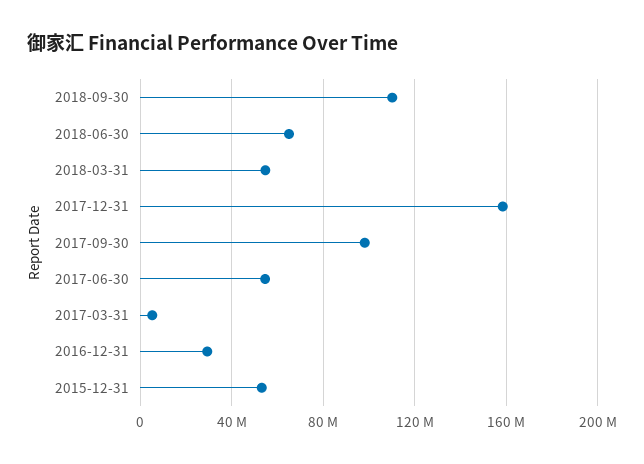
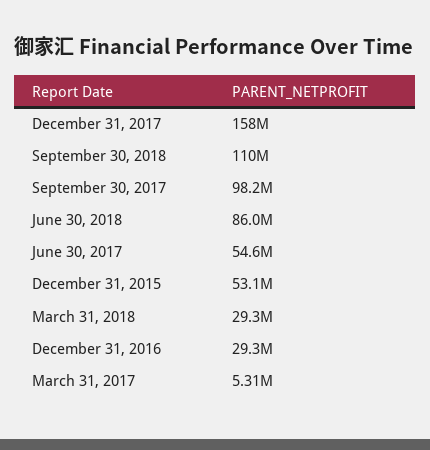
  {
    "2018-09-30": 110000000,
-   "2018-06-30": 65000000,
+   "2018-06-30": 86000000,
-   "2018-03-31": 55000000,
+   "2018-03-31": 29300000,
    "2017-12-31": 158000000,
    "2017-09-30": 98200000,
    "2017-06-30": 54600000,
    "2017-03-31": 5310000,
    "2016-12-31": 29300000,
    "2015-12-31": 53100000
  }

